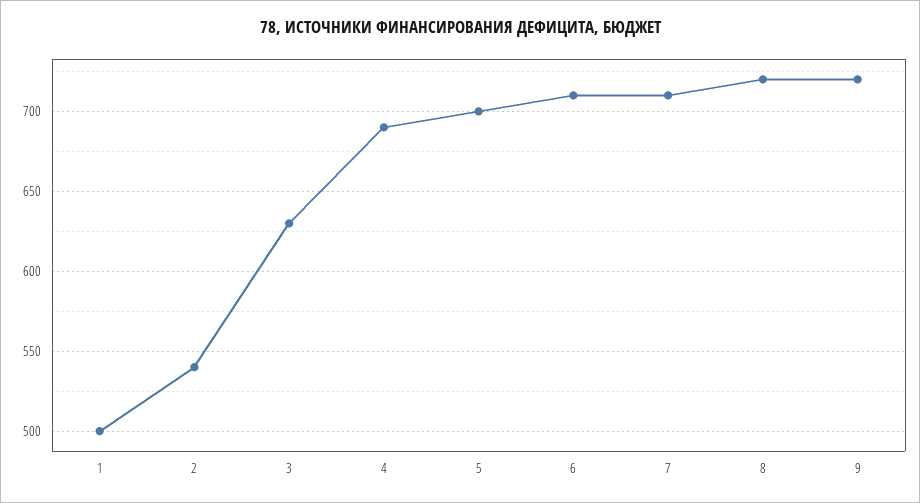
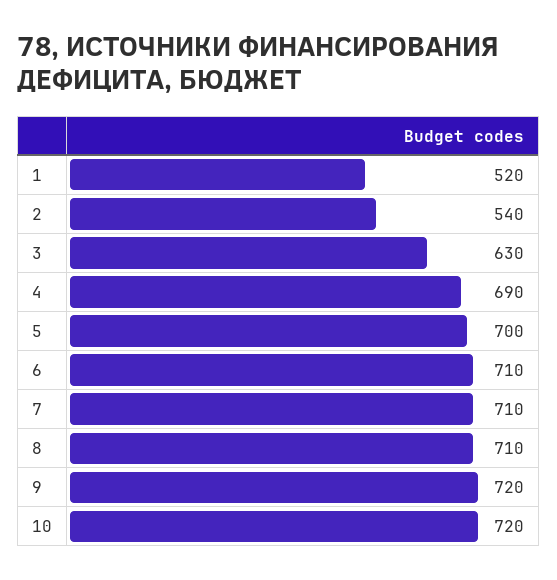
  {
-   "1": 500,
+   "1": 520,
    "2": 540,
    "3": 630,
    "4": 690,
    "5": 700,
    "6": 710,
    "7": 710,
-   "8": 720,
+   "8": 710,
-   "9": 720
+   "9": 720,
+   "10": 720
  }

